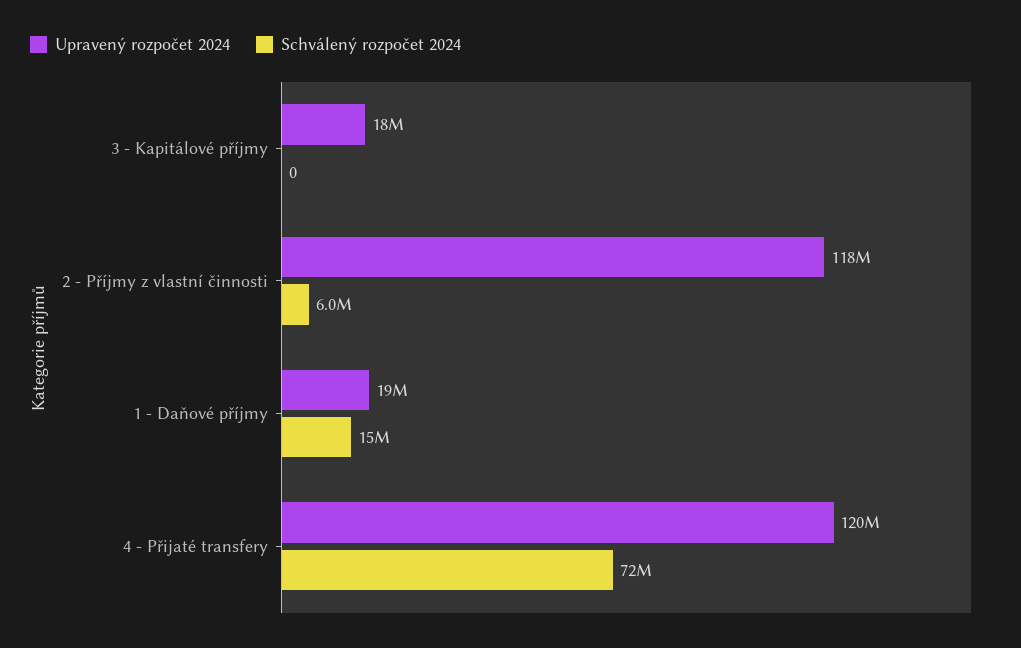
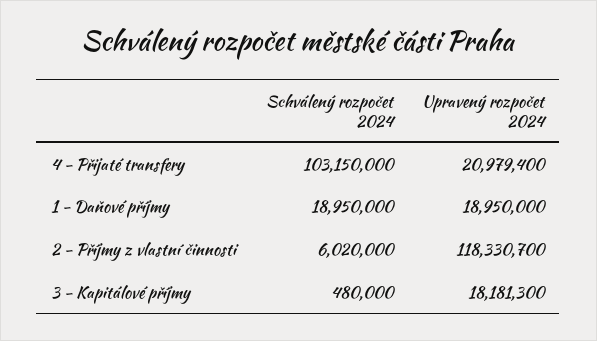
  {
    "Upravený rozpočet 2024": {
      "3 - Kapitálové příjmy": 18181300,
      "2 - Příjmy z vlastní činnosti": 118330700,
      "1 - Daňové příjmy": 18950000,
-     "4 - Přijaté transfery": 120000000
+     "4 - Přijaté transfery": 20979400
    },
    "Schválený rozpočet 2024": {
-     "3 - Kapitálové příjmy": 0,
+     "3 - Kapitálové příjmy": 480000,
      "2 - Příjmy z vlastní činnosti": 6020000,
-     "1 - Daňové příjmy": 15000000,
+     "1 - Daňové příjmy": 18950000,
-     "4 - Přijaté transfery": 72000000
+     "4 - Přijaté transfery": 103150000
    }
  }

